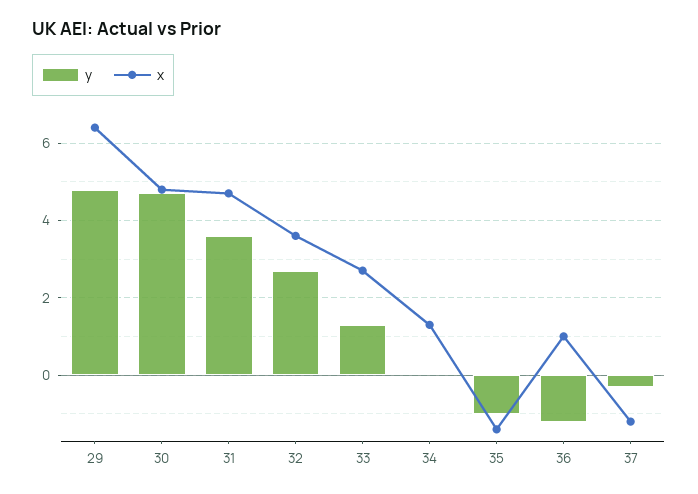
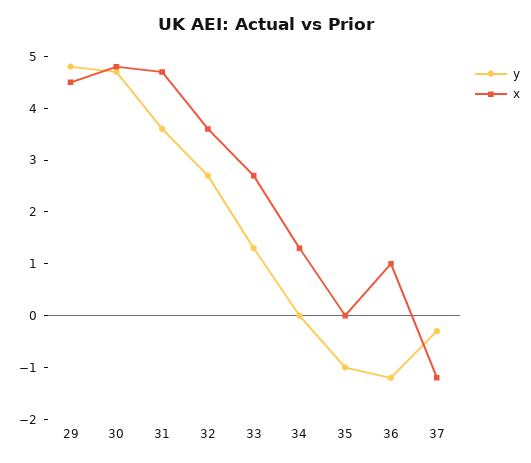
  {
    "y": {
      "29": 5,
      "30": 4.5,
      "31": 3.5,
      "32": 2.5,
      "33": 1.5,
      "34": 0,
      "35": -1,
      "36": -1,
      "37": -0.5
    },
    "x": {
-     "29": 6.5,
+     "29": 4.5,
      "30": 5,
      "31": 4.5,
      "32": 3.5,
      "33": 2.5,
      "34": 1.5,
-     "35": -1.5,
+     "35": 0,
      "36": 1,
      "37": -1
    }
  }

